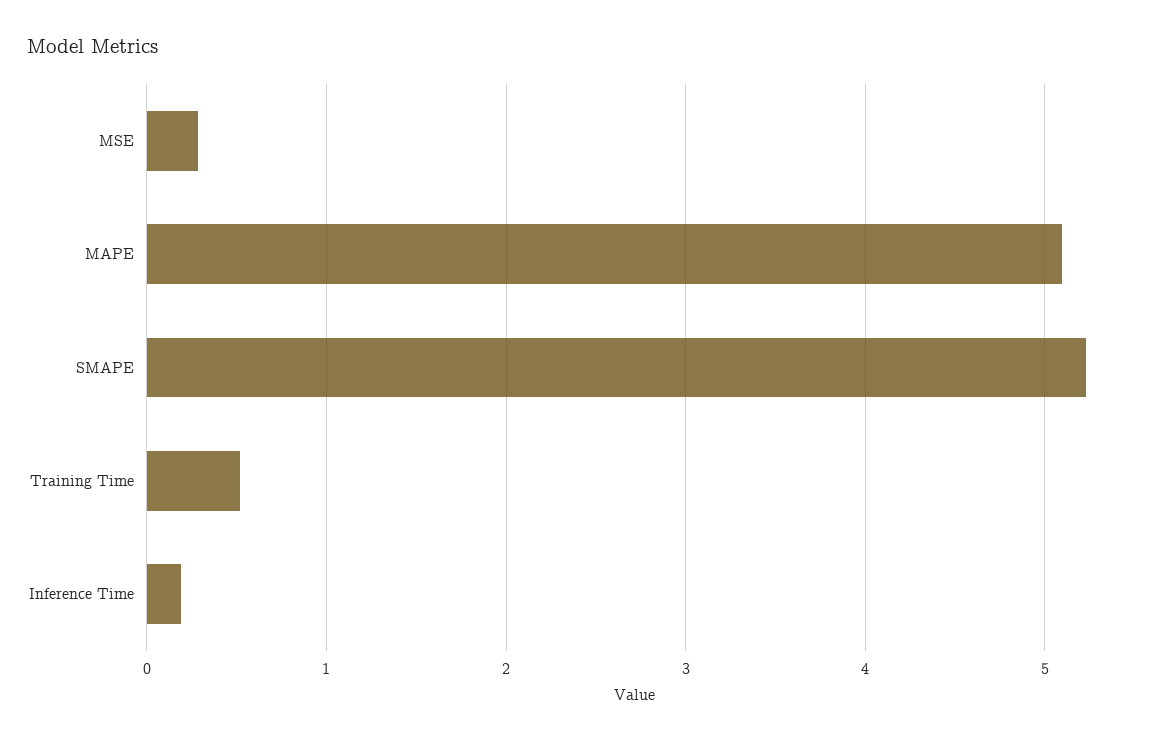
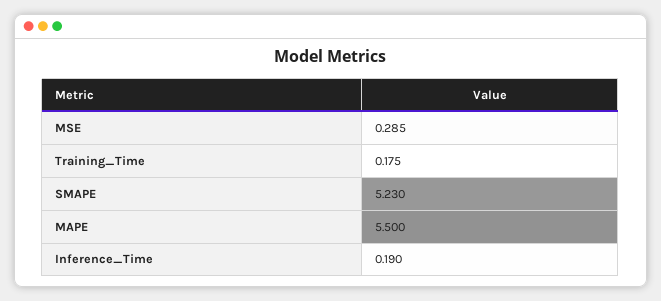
  {
    "MSE": 0.285,
-   "MAPE": 5.1,
+   "MAPE": 5.5,
    "SMAPE": 5.23,
-   "Training Time": 0.5,
+   "Training Time": 0.175,
    "Inference Time": 0.19
  }

